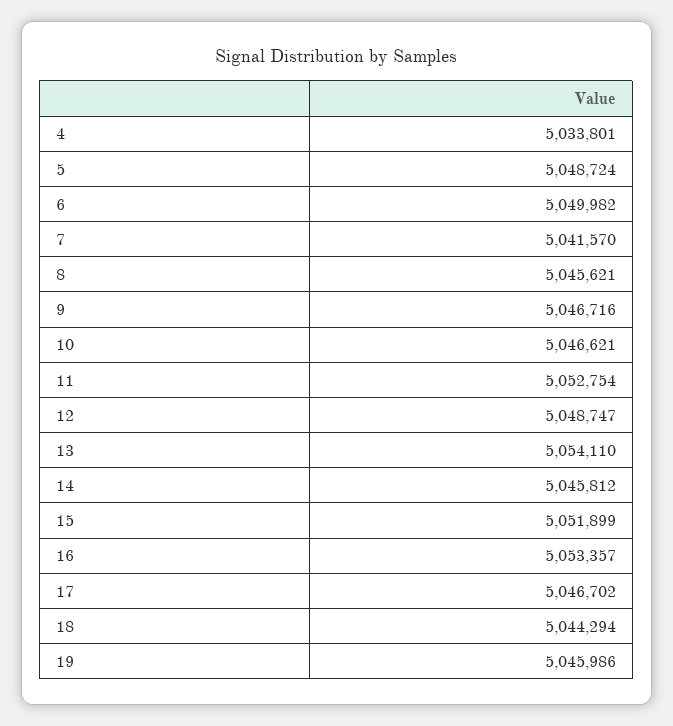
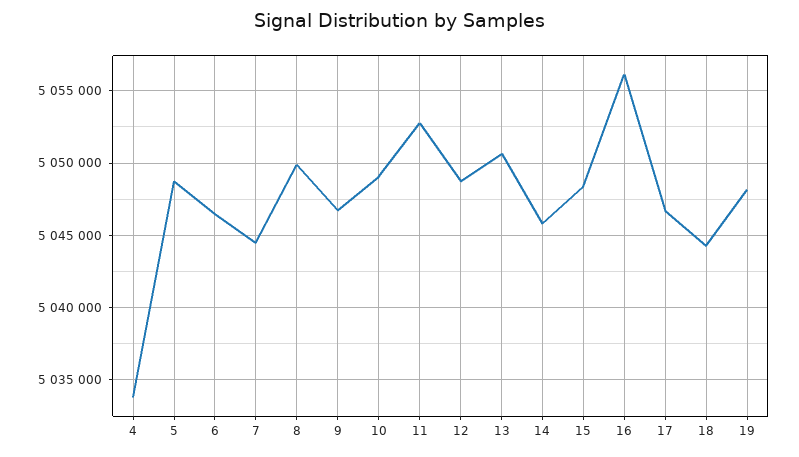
  {
    "4": 5033801,
    "5": 5048724,
-   "6": 5049982,
+   "6": 5046500,
-   "7": 5041570,
+   "7": 5044500,
-   "8": 5045621,
+   "8": 5050000,
    "9": 5046716,
-   "10": 5046621,
+   "10": 5049000,
    "11": 5052754,
    "12": 5048747,
-   "13": 5054110,
+   "13": 5050500,
    "14": 5045812,
-   "15": 5051899,
+   "15": 5048500,
-   "16": 5053357,
+   "16": 5056000,
    "17": 5046702,
    "18": 5044294,
-   "19": 5045986
+   "19": 5048000
  }

